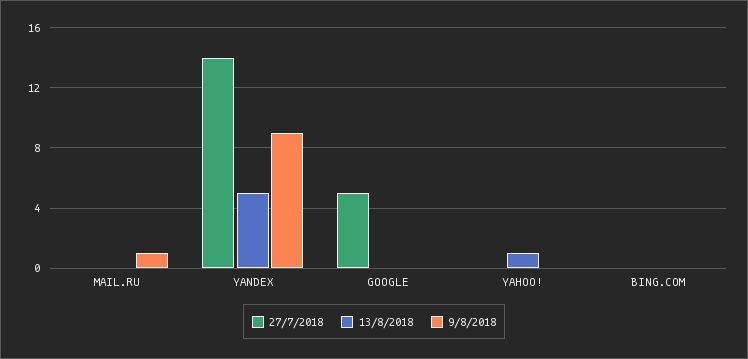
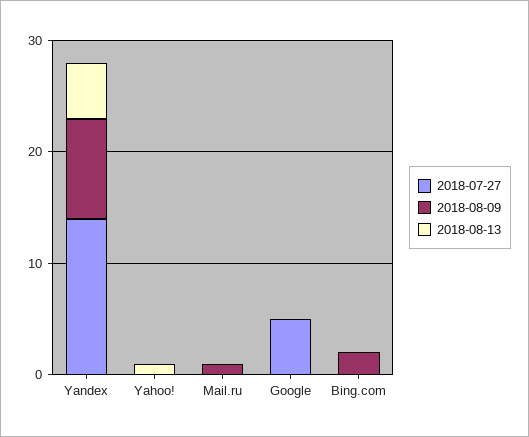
  {
    "27/7/2018": {
      "MAIL.RU": 0,
      "YANDEX": 14,
      "GOOGLE": 5,
      "YAHOO!": 0,
      "BING.COM": 0
    },
    "13/8/2018": {
      "MAIL.RU": 0,
      "YANDEX": 5,
      "GOOGLE": 0,
      "YAHOO!": 1,
      "BING.COM": 0
    },
    "9/8/2018": {
      "MAIL.RU": 1,
      "YANDEX": 9,
      "GOOGLE": 0,
      "YAHOO!": 0,
-     "BING.COM": 0
+     "BING.COM": 2
    }
  }

